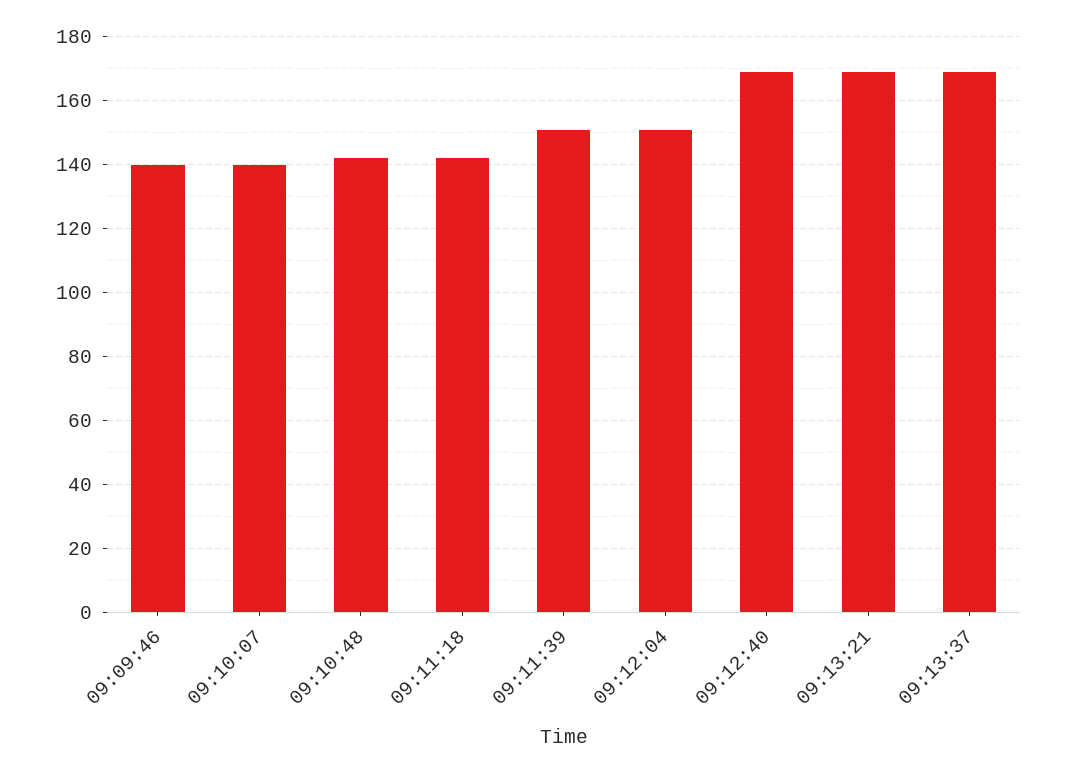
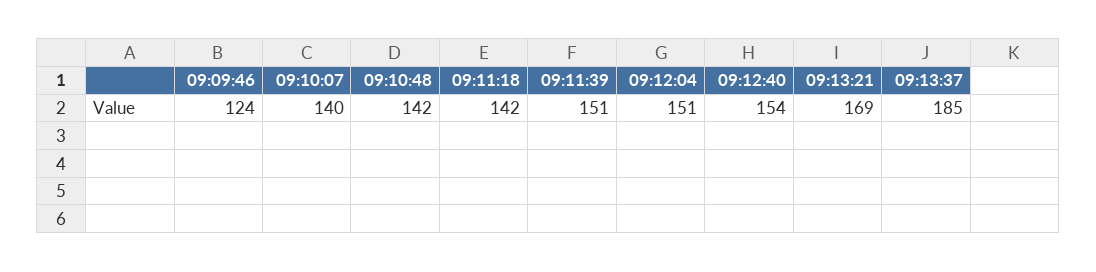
  {
-   "09:09:46": 140,
+   "09:09:46": 124,
    "09:10:07": 140,
    "09:10:48": 142,
    "09:11:18": 142,
    "09:11:39": 151,
    "09:12:04": 151,
-   "09:12:40": 170,
+   "09:12:40": 154,
    "09:13:21": 169,
-   "09:13:37": 170
+   "09:13:37": 185
  }

